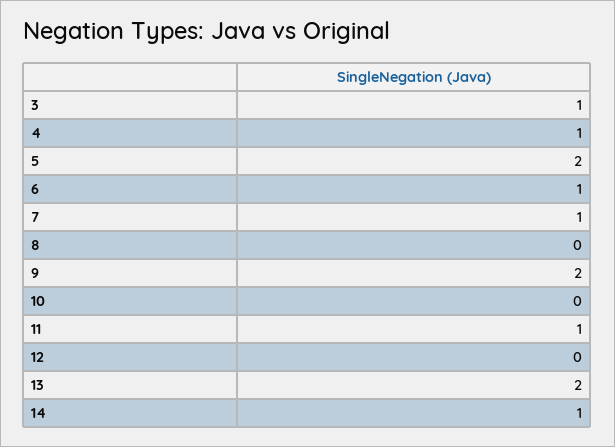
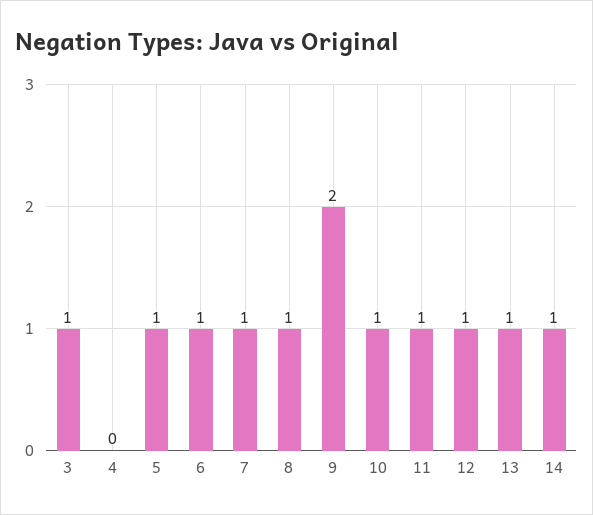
  {
    "3": 1,
-   "4": 1,
+   "4": 0,
-   "5": 2,
+   "5": 1,
    "6": 1,
    "7": 1,
-   "8": 0,
+   "8": 1,
    "9": 2,
-   "10": 0,
+   "10": 1,
    "11": 1,
-   "12": 0,
+   "12": 1,
-   "13": 2,
+   "13": 1,
    "14": 1
  }

